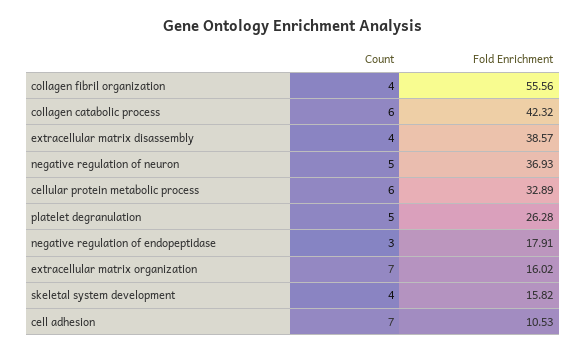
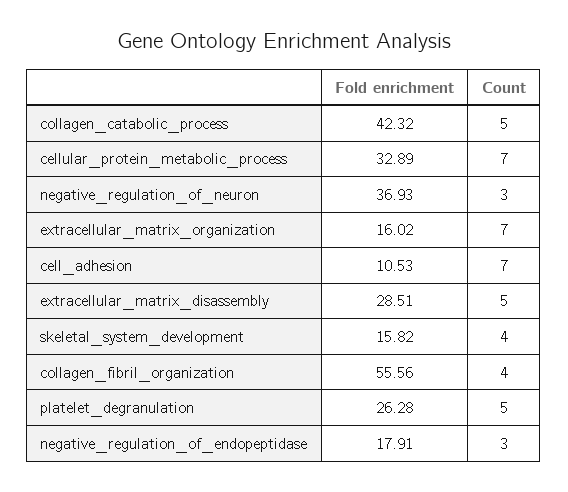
  {
    "Count": {
      "collagen fibril organization": 4,
-     "collagen catabolic process": 6,
+     "collagen catabolic process": 5,
-     "extracellular matrix disassembly": 4,
+     "extracellular matrix disassembly": 5,
-     "negative regulation of neuron": 5,
+     "negative regulation of neuron": 3,
-     "cellular protein metabolic process": 6,
+     "cellular protein metabolic process": 7,
      "platelet degranulation": 5,
      "negative regulation of endopeptidase": 3,
      "extracellular matrix organization": 7,
      "skeletal system development": 4,
      "cell adhesion": 7
    },
    "Fold Enrichment": {
      "collagen fibril organization": 55.56,
      "collagen catabolic process": 42.32,
-     "extracellular matrix disassembly": 38.57,
+     "extracellular matrix disassembly": 28.51,
      "negative regulation of neuron": 36.93,
      "cellular protein metabolic process": 32.89,
      "platelet degranulation": 26.28,
      "negative regulation of endopeptidase": 17.91,
      "extracellular matrix organization": 16.02,
      "skeletal system development": 15.82,
      "cell adhesion": 10.53
    }
  }

